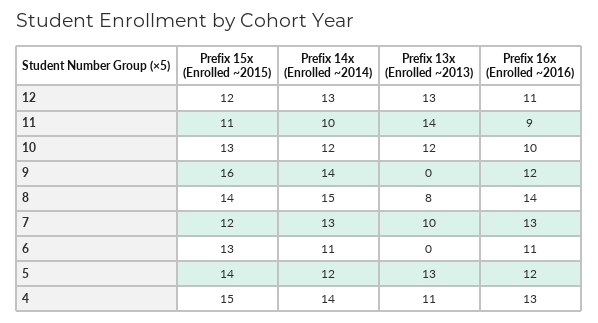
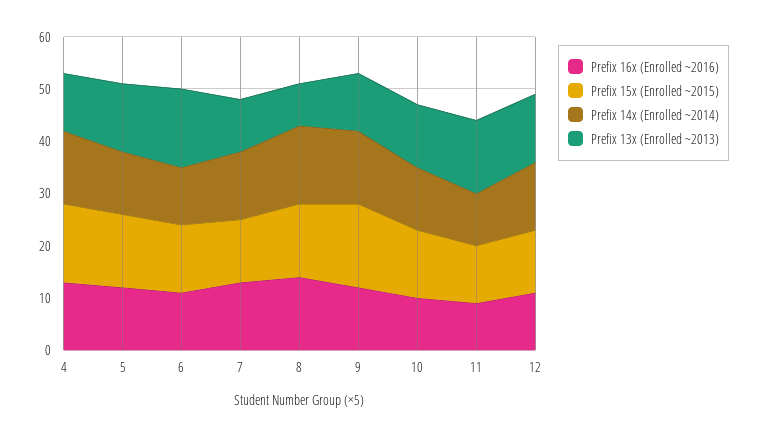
  {
    "Prefix 15x (Enrolled ~2015)": {
      "12": 12,
      "11": 11,
      "10": 13,
      "9": 16,
      "8": 14,
      "7": 12,
      "6": 13,
      "5": 14,
      "4": 15
    },
    "Prefix 14x (Enrolled ~2014)": {
      "12": 13,
      "11": 10,
      "10": 12,
      "9": 14,
      "8": 15,
      "7": 13,
      "6": 11,
      "5": 12,
      "4": 14
    },
    "Prefix 13x (Enrolled ~2013)": {
      "12": 13,
      "11": 14,
      "10": 12,
-     "9": 0,
+     "9": 10,
      "8": 8,
      "7": 10,
-     "6": 0,
+     "6": 15,
      "5": 13,
      "4": 11
    },
    "Prefix 16x (Enrolled ~2016)": {
      "12": 11,
      "11": 9,
      "10": 10,
      "9": 12,
      "8": 14,
      "7": 13,
      "6": 11,
      "5": 12,
      "4": 13
    }
  }

